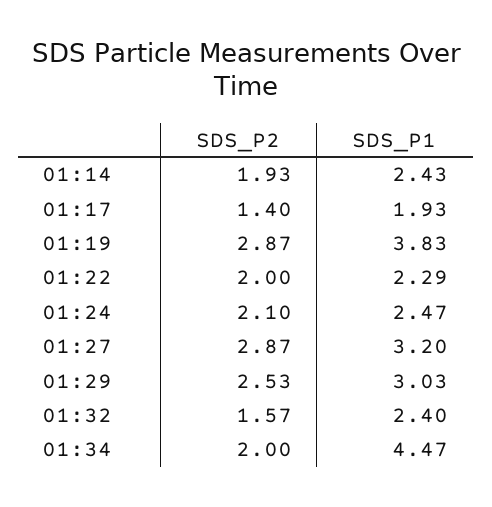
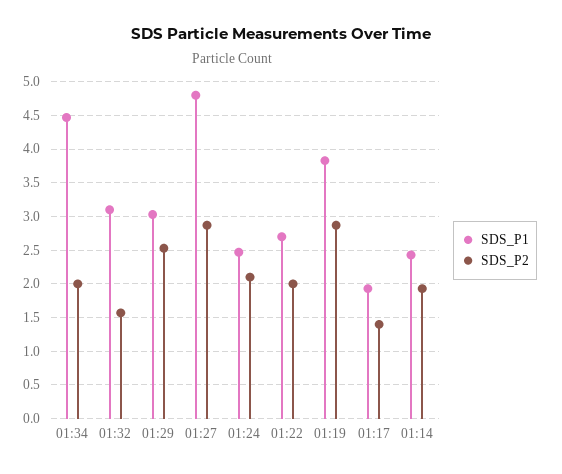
  {
    "SDS_P2": {
      "01:14": 1.93,
      "01:17": 1.4,
      "01:19": 2.87,
      "01:22": 2,
      "01:24": 2.1,
      "01:27": 2.87,
      "01:29": 2.53,
      "01:32": 1.57,
      "01:34": 2
    },
    "SDS_P1": {
      "01:14": 2.43,
      "01:17": 1.93,
      "01:19": 3.83,
-     "01:22": 2.29,
+     "01:22": 2.7,
      "01:24": 2.47,
-     "01:27": 3.2,
+     "01:27": 4.8,
      "01:29": 3.03,
-     "01:32": 2.4,
+     "01:32": 3.1,
      "01:34": 4.47
    }
  }

